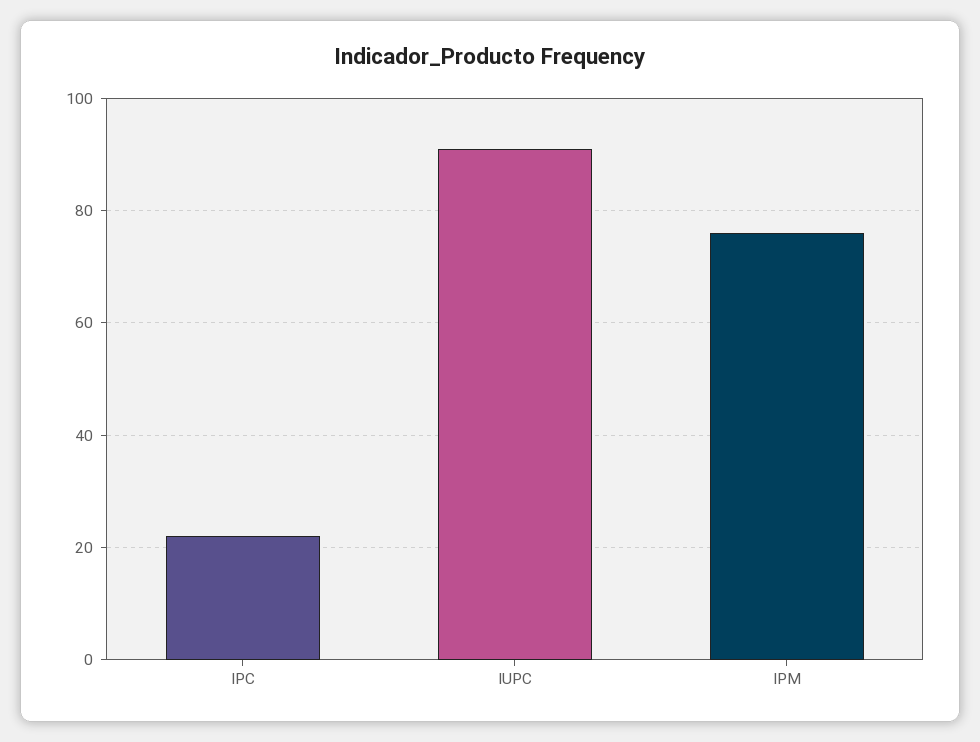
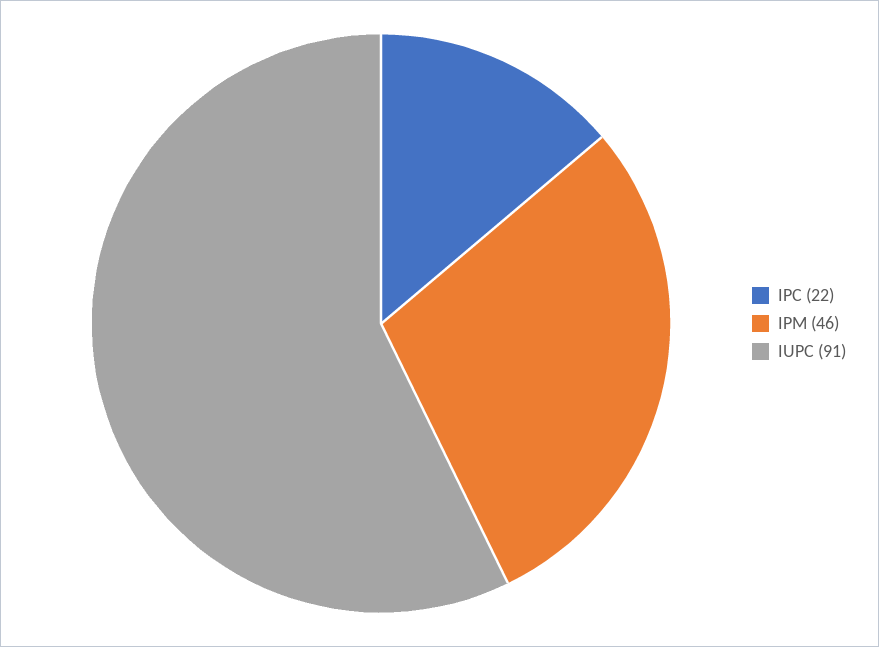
  {
    "IPC": 22,
    "IUPC": 91,
-   "IPM": 75
+   "IPM": 46
  }

